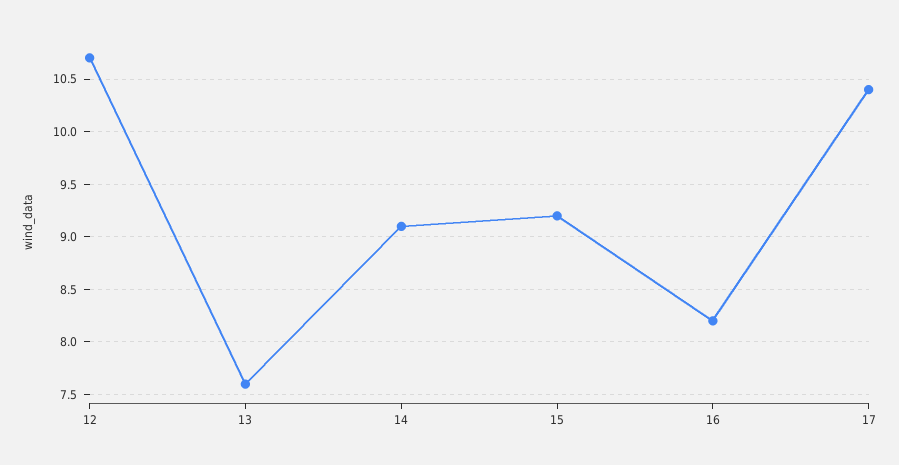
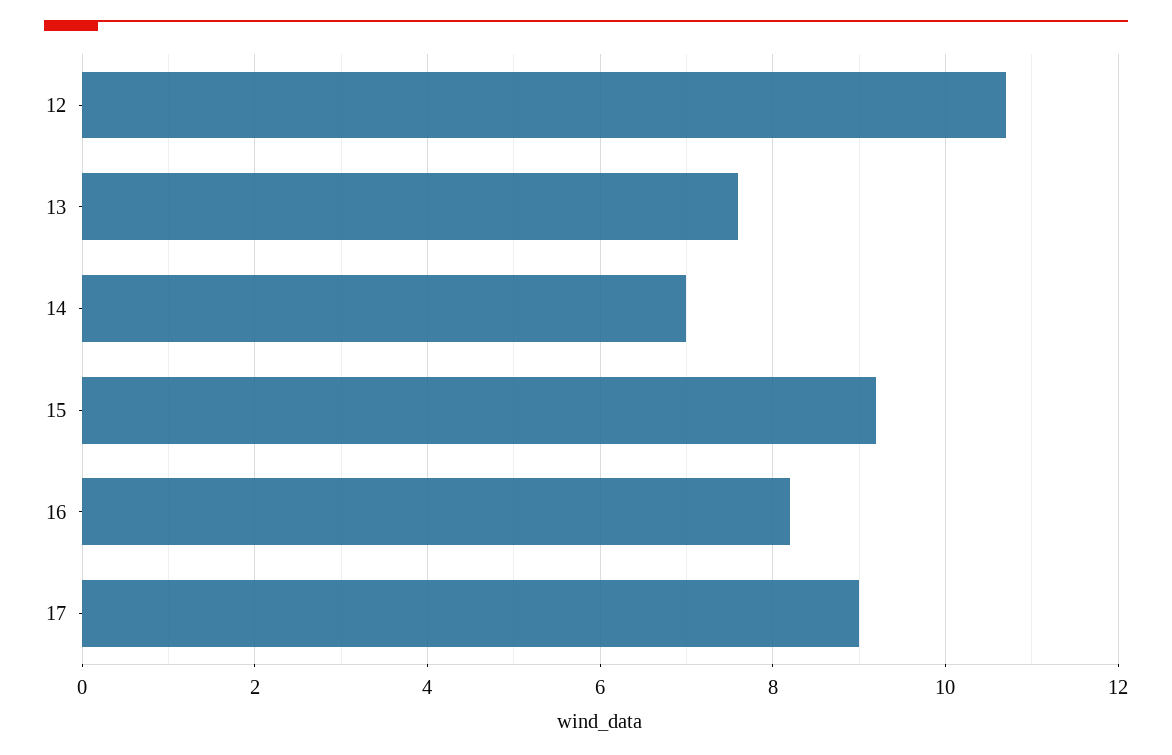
  {
    "12": 10.7,
    "13": 7.6,
-   "14": 9.1,
+   "14": 7,
    "15": 9.2,
    "16": 8.2,
-   "17": 10.4
+   "17": 9
  }

